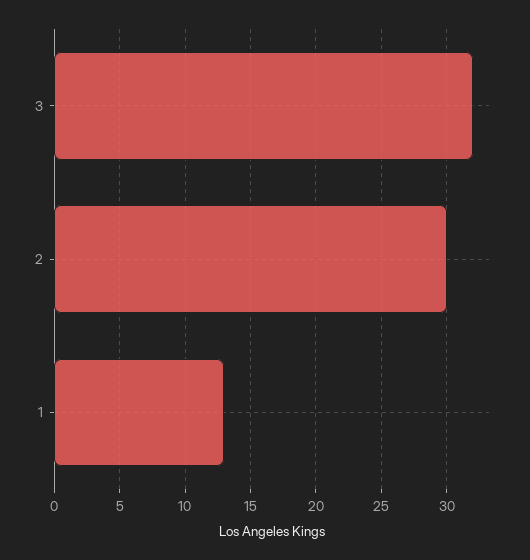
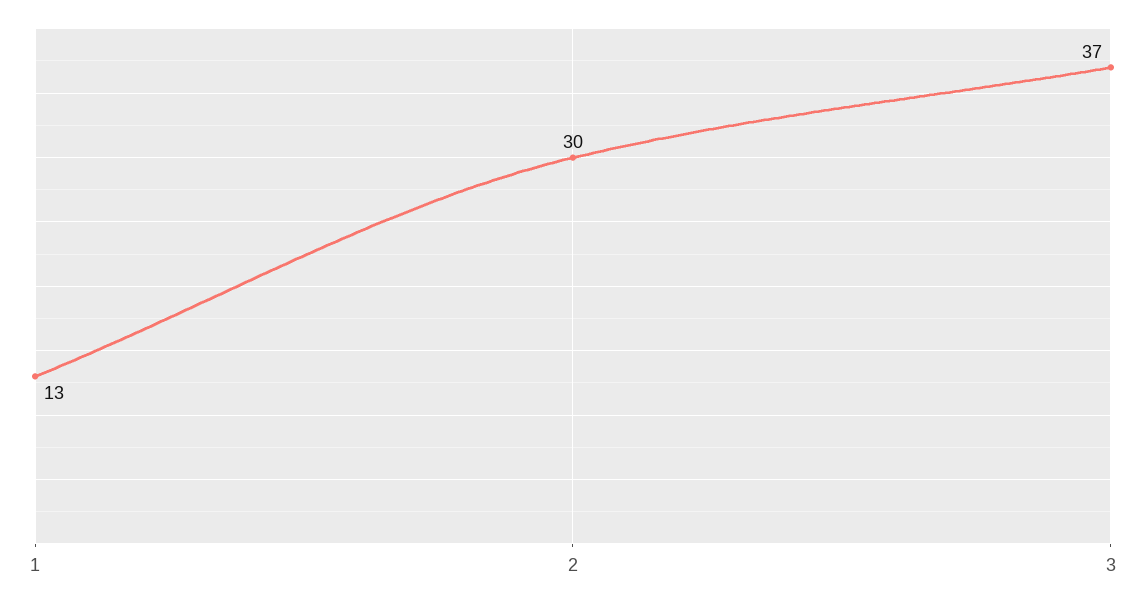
  {
-   "3": 32,
+   "3": 37,
    "2": 30,
    "1": 13
  }

